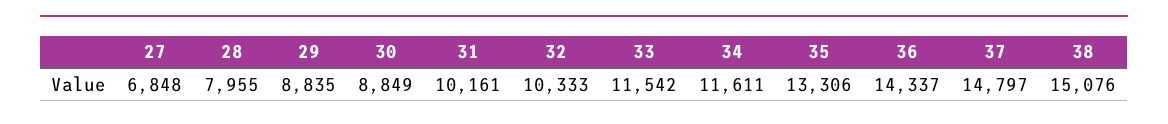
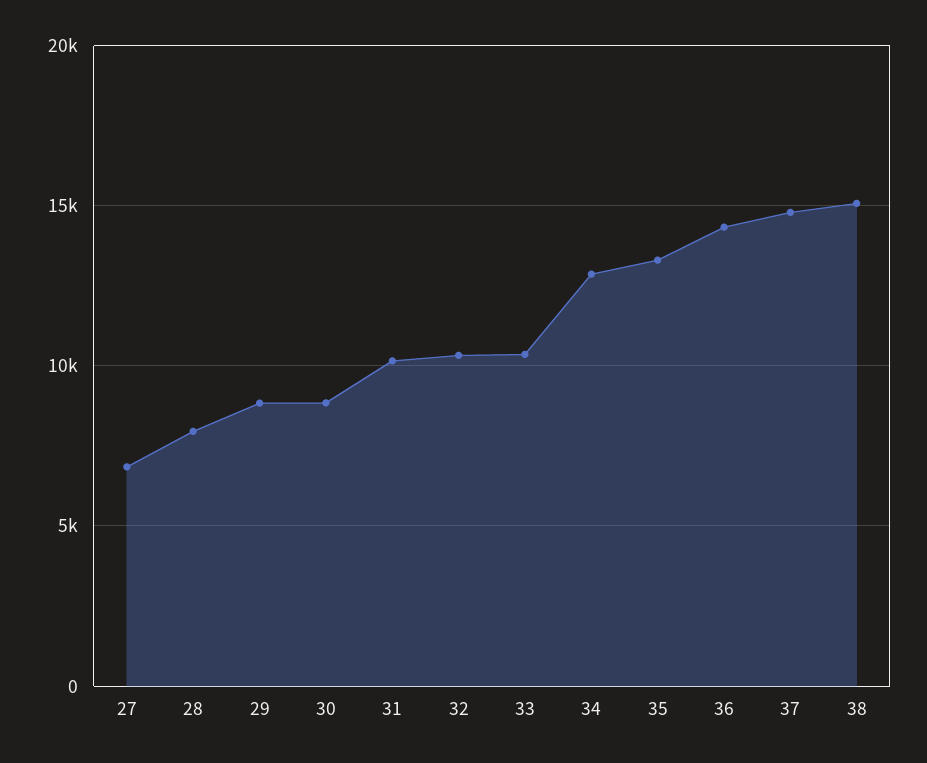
  {
    "27": 6848,
    "28": 7955,
    "29": 8835,
    "30": 8849,
    "31": 10161,
    "32": 10333,
-   "33": 11542,
+   "33": 10500,
-   "34": 11611,
+   "34": 13000,
    "35": 13306,
    "36": 14337,
    "37": 14797,
    "38": 15076
  }

